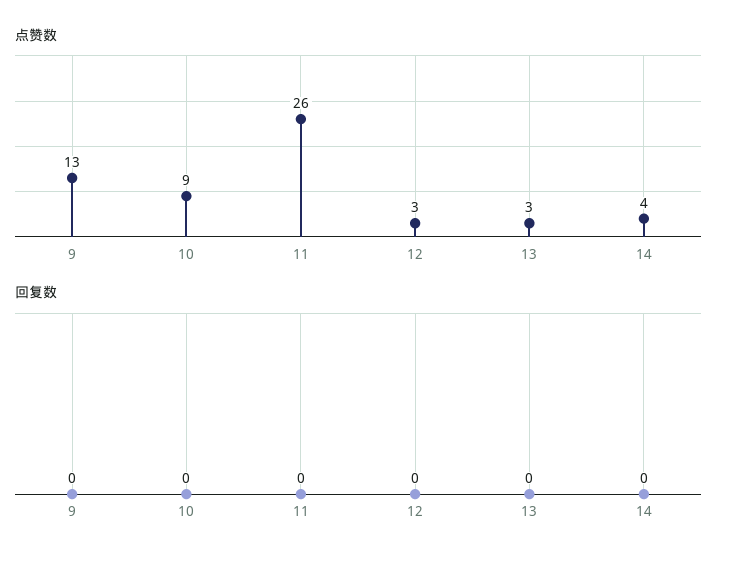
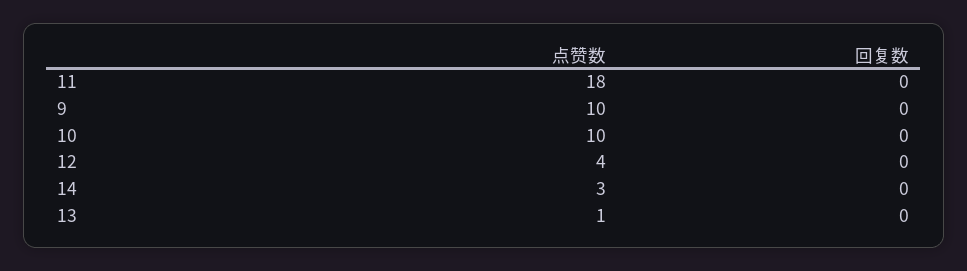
  {
    "点赞数": {
-     "9": 13,
+     "9": 10,
-     "10": 9,
+     "10": 10,
-     "11": 26,
+     "11": 18,
-     "12": 3,
+     "12": 4,
-     "13": 3,
+     "13": 1,
-     "14": 4
+     "14": 3
    },
    "回复数": {
      "9": 0,
      "10": 0,
      "11": 0,
      "12": 0,
      "13": 0,
      "14": 0
    }
  }

